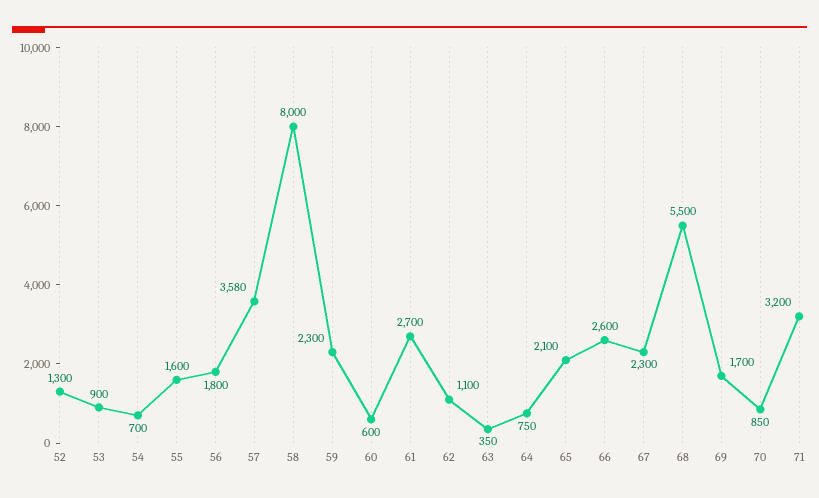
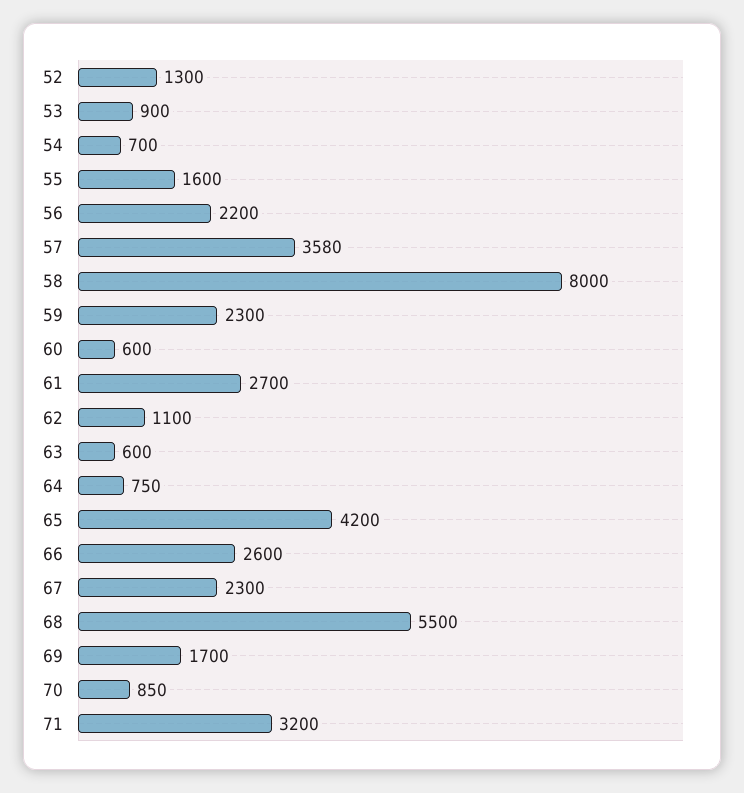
  {
    "52": 1300,
    "53": 900,
    "54": 700,
    "55": 1600,
-   "56": 1800,
+   "56": 2200,
    "57": 3580,
    "58": 8000,
    "59": 2300,
    "60": 600,
    "61": 2700,
    "62": 1100,
-   "63": 350,
+   "63": 600,
    "64": 750,
-   "65": 2100,
+   "65": 4200,
    "66": 2600,
    "67": 2300,
    "68": 5500,
    "69": 1700,
    "70": 850,
    "71": 3200
  }

